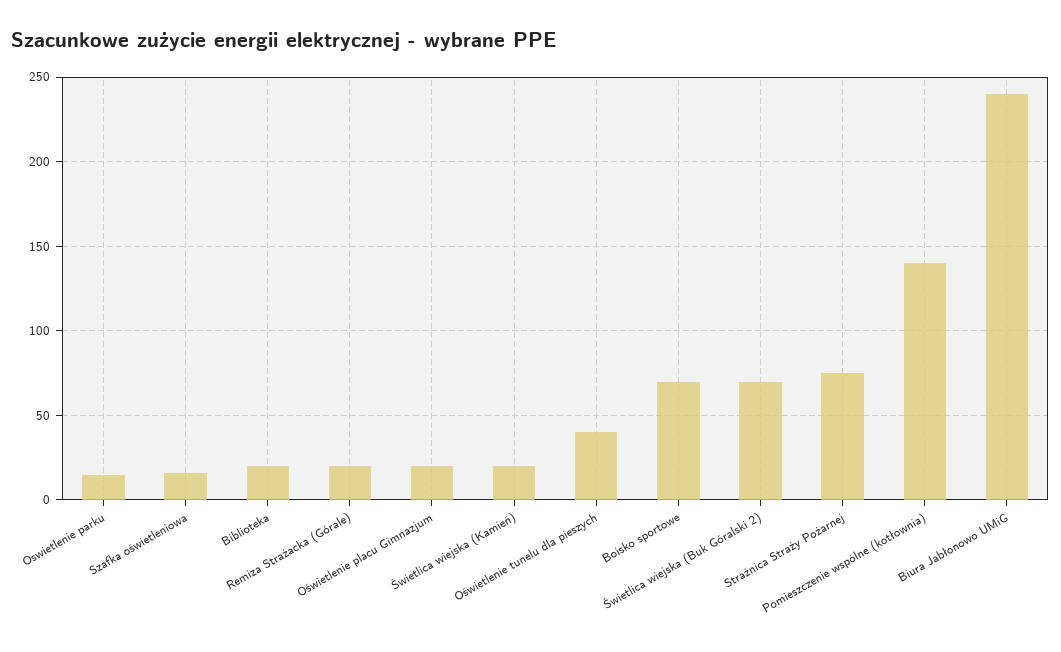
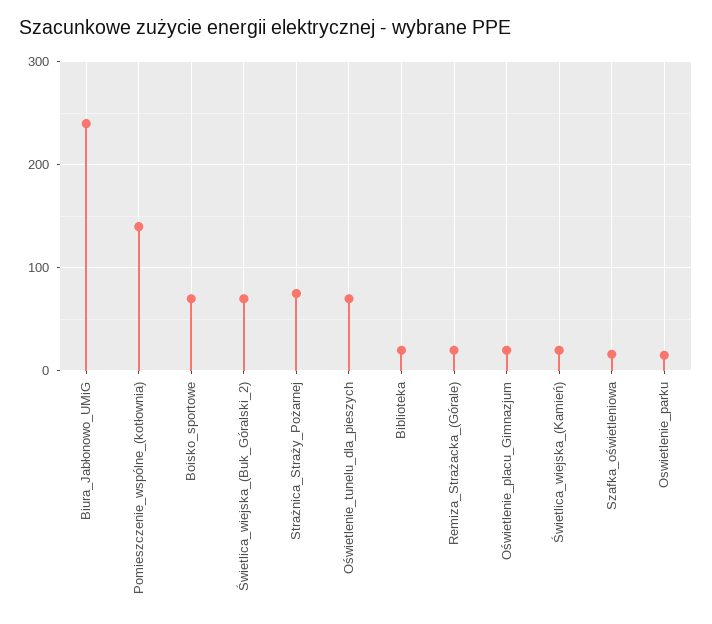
  {
    "Oswietlenie parku": 15,
    "Szafka oświetleniowa": 15,
    "Biblioteka": 20,
    "Remiza Strażacka (Górale)": 20,
    "Oświetlenie placu Gimnazjum": 20,
    "Świetlica wiejska (Kamień)": 20,
-   "Oświetlenie tunelu dla pieszych": 40,
+   "Oświetlenie tunelu dla pieszych": 70,
    "Boisko sportowe": 70,
    "Świetlica wiejska (Buk Góralski 2)": 70,
    "Strażnica Straży Pożarnej": 75,
    "Pomieszczenie wspólne (kotłownia)": 140,
    "Biura Jabłonowo UMiG": 240
  }

